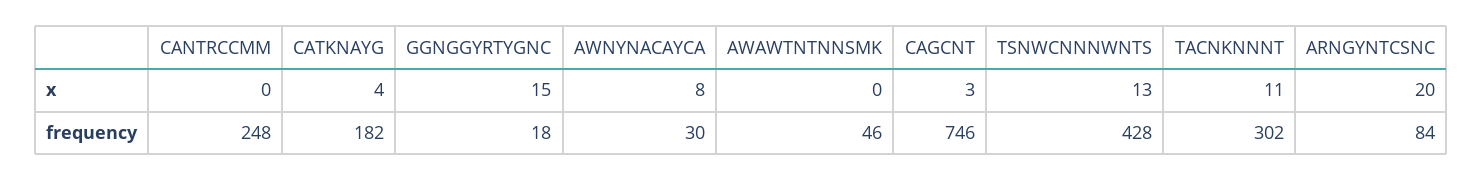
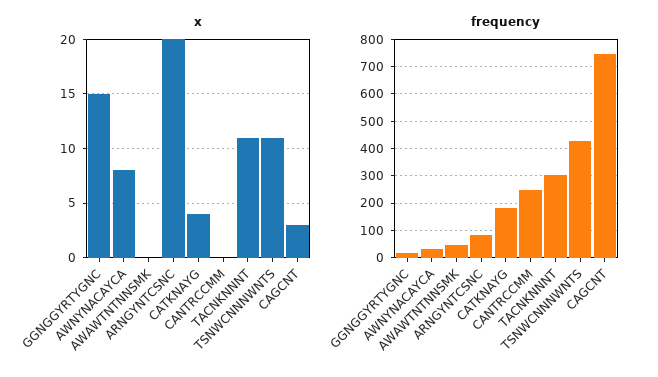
  {
    "x": {
      "CANTRCCMM": 0,
      "CATKNAYG": 4,
      "GGNGGYRTYGNC": 15,
      "AWNYNACAYCA": 8,
      "AWAWTNTNNSMK": 0,
      "CAGCNT": 3,
-     "TSNWCNNNWNTS": 13,
+     "TSNWCNNNWNTS": 11,
      "TACNKNNNT": 11,
      "ARNGYNTCSNC": 20
    },
    "frequency": {
      "CANTRCCMM": 248,
      "CATKNAYG": 182,
      "GGNGGYRTYGNC": 18,
      "AWNYNACAYCA": 30,
      "AWAWTNTNNSMK": 46,
      "CAGCNT": 746,
      "TSNWCNNNWNTS": 428,
      "TACNKNNNT": 302,
      "ARNGYNTCSNC": 84
    }
  }

